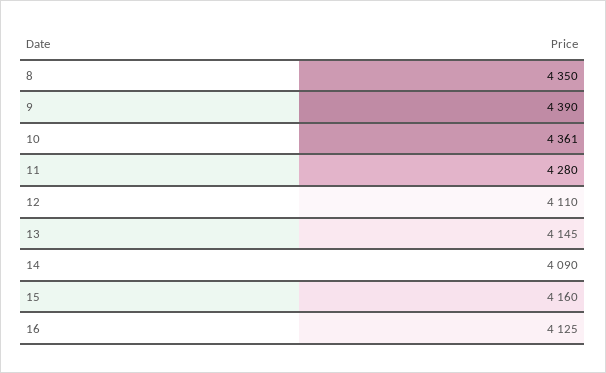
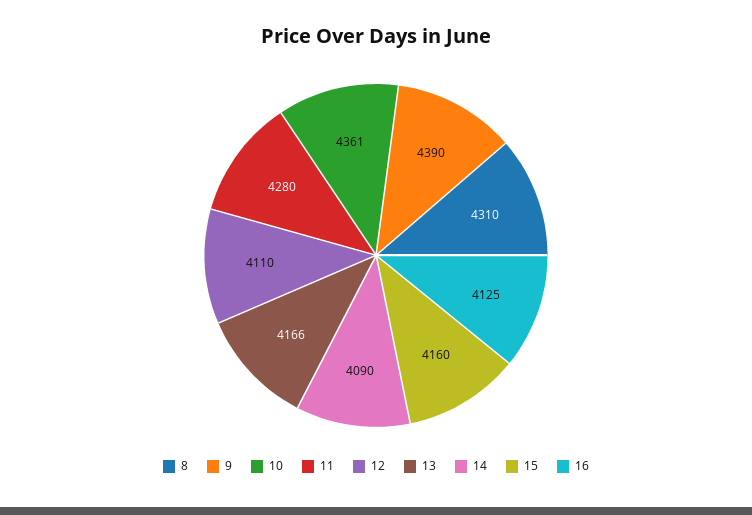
  {
-   "8": 4350,
+   "8": 4310,
    "9": 4390,
    "10": 4361,
    "11": 4280,
    "12": 4110,
-   "13": 4145,
+   "13": 4166,
    "14": 4090,
    "15": 4160,
    "16": 4125
  }

